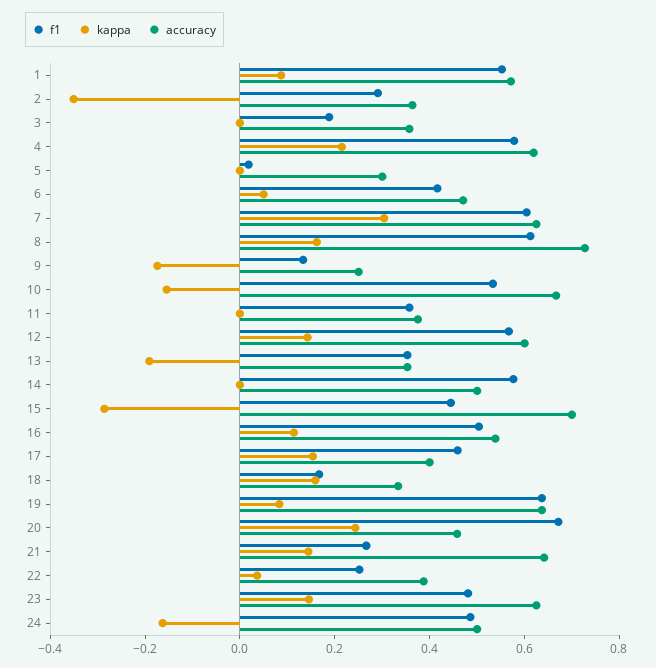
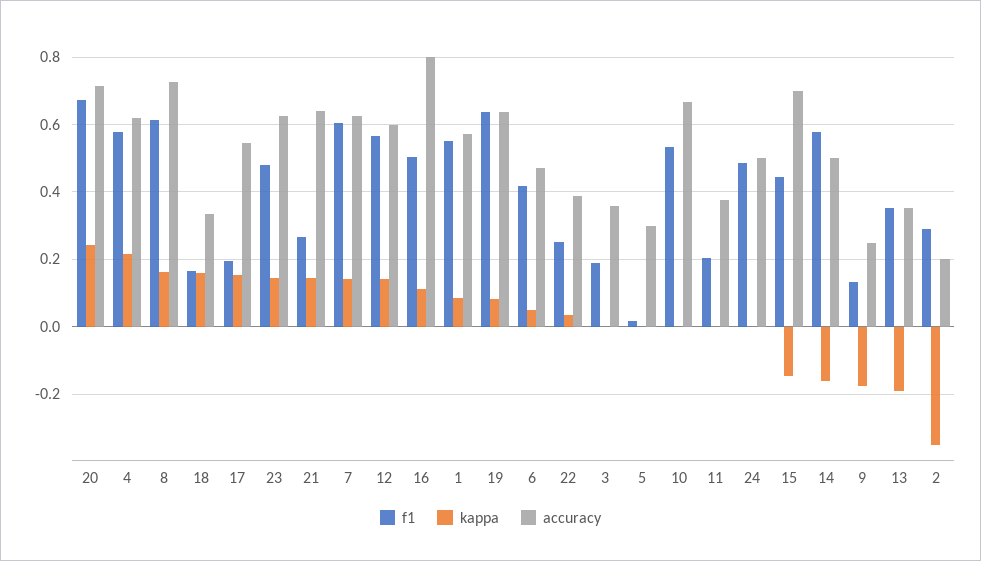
  {
    "f1": {
      "1": 0.56,
      "2": 0.3,
      "3": 0.18,
      "4": 0.58,
      "5": 0.02,
      "6": 0.42,
      "7": 0.6,
      "8": 0.62,
      "9": 0.14,
      "10": 0.54,
-     "11": 0.35,
+     "11": 0.2,
      "12": 0.56,
      "13": 0.36,
      "14": 0.58,
      "15": 0.44,
      "16": 0.5,
-     "17": 0.45,
+     "17": 0.2,
      "18": 0.16,
      "19": 0.64,
      "20": 0.68,
      "21": 0.26,
      "22": 0.26,
      "23": 0.48,
      "24": 0.48
    },
    "kappa": {
      "1": 0.08,
      "2": -0.36,
      "3": 0,
      "4": 0.22,
      "5": 0,
      "6": 0.04,
-     "7": 0.3,
+     "7": 0.14,
      "8": 0.16,
      "9": -0.18,
-     "10": -0.15,
+     "10": 0,
      "11": 0,
      "12": 0.14,
      "13": -0.2,
-     "14": 0,
+     "14": -0.16,
-     "15": -0.3,
+     "15": -0.14,
      "16": 0.12,
      "17": 0.16,
      "18": 0.16,
      "19": 0.08,
      "20": 0.24,
      "21": 0.14,
      "22": 0.04,
      "23": 0.14,
-     "24": -0.15
+     "24": 0
    },
    "accuracy": {
      "1": 0.58,
-     "2": 0.35,
+     "2": 0.2,
      "3": 0.36,
      "4": 0.62,
      "5": 0.3,
      "6": 0.48,
      "7": 0.62,
      "8": 0.72,
      "9": 0.26,
      "10": 0.66,
      "11": 0.38,
      "12": 0.6,
      "13": 0.36,
      "14": 0.5,
      "15": 0.7,
-     "16": 0.55,
+     "16": 0.8,
-     "17": 0.4,
+     "17": 0.54,
      "18": 0.34,
      "19": 0.64,
-     "20": 0.45,
+     "20": 0.72,
      "21": 0.64,
      "22": 0.38,
      "23": 0.62,
      "24": 0.5
    }
  }

